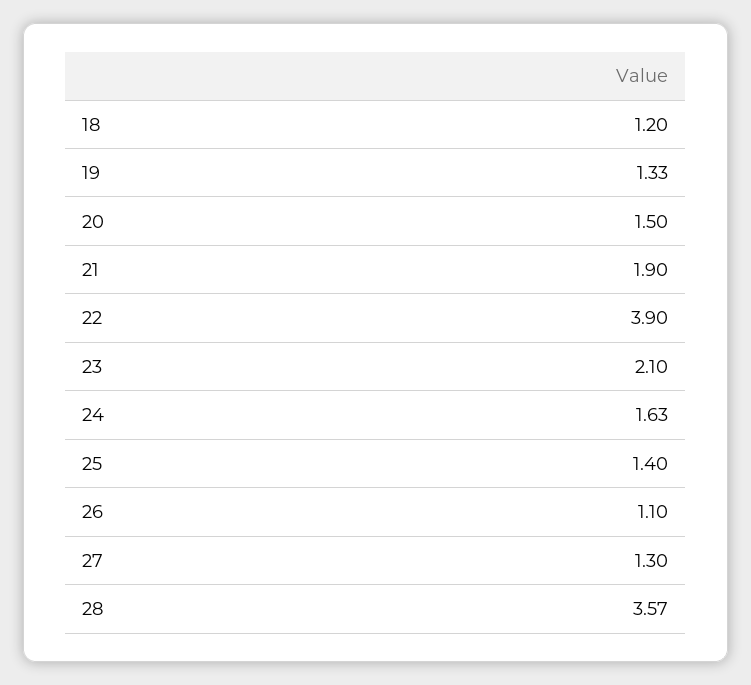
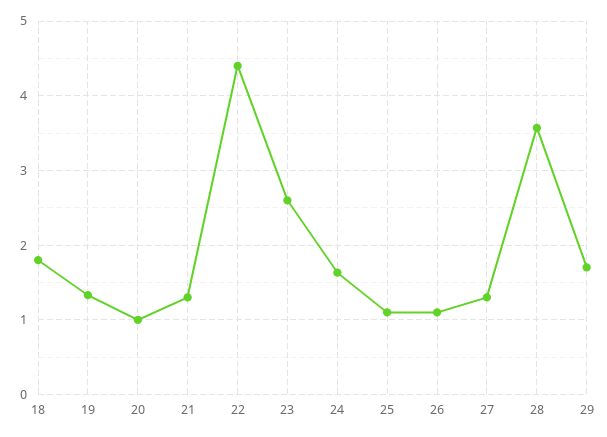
  {
-   "18": 1.2,
+   "18": 1.8,
    "19": 1.33,
-   "20": 1.5,
+   "20": 1,
-   "21": 1.9,
+   "21": 1.3,
-   "22": 3.9,
+   "22": 4.4,
-   "23": 2.1,
+   "23": 2.6,
    "24": 1.63,
-   "25": 1.4,
+   "25": 1.1,
    "26": 1.1,
    "27": 1.3,
-   "28": 3.57
+   "28": 3.57,
+   "29": 1.7
  }

